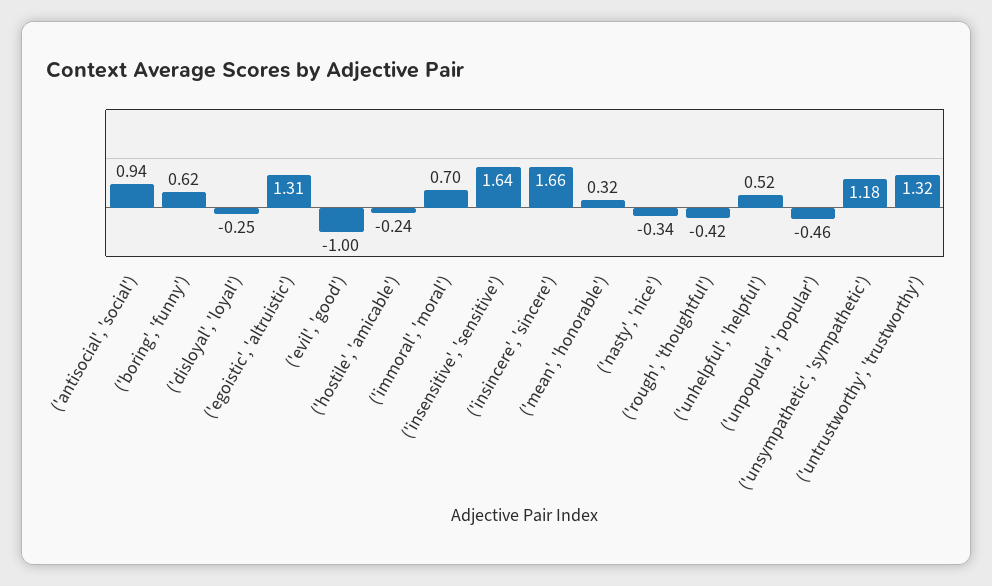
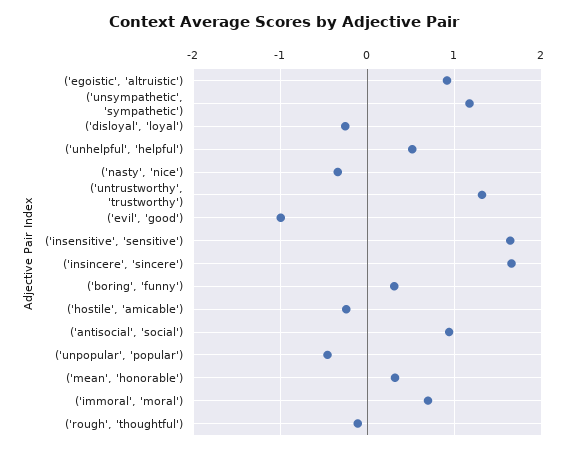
  {
    "('antisocial', 'social')": 0.94,
-   "('boring', 'funny')": 0.62,
+   "('boring', 'funny')": 0.3,
    "('disloyal', 'loyal')": -0.25,
-   "('egoistic', 'altruistic')": 1.31,
+   "('egoistic', 'altruistic')": 0.9,
    "('evil', 'good')": -1,
    "('hostile', 'amicable')": -0.24,
    "('immoral', 'moral')": 0.7,
    "('insensitive', 'sensitive')": 1.64,
    "('insincere', 'sincere')": 1.66,
    "('mean', 'honorable')": 0.32,
    "('nasty', 'nice')": -0.34,
-   "('rough', 'thoughtful')": -0.42,
+   "('rough', 'thoughtful')": -0.1,
    "('unhelpful', 'helpful')": 0.52,
    "('unpopular', 'popular')": -0.46,
    "('unsympathetic', 'sympathetic')": 1.18,
    "('untrustworthy', 'trustworthy')": 1.32
  }

